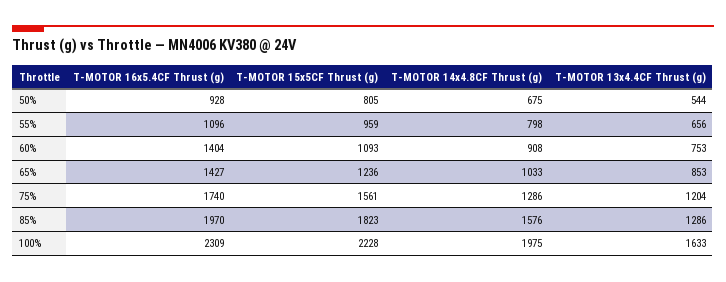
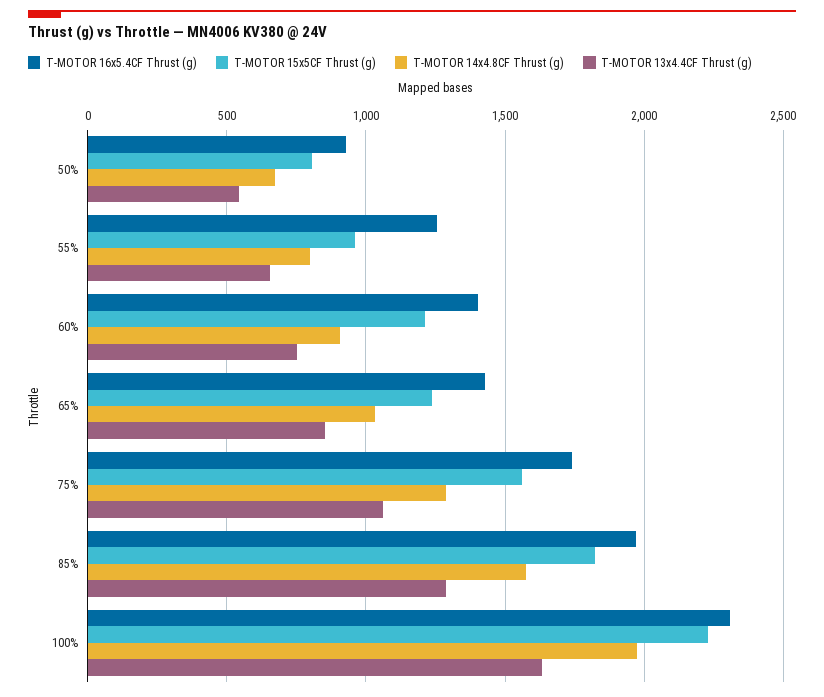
  {
    "T-MOTOR 16x5.4CF Thrust (g)": {
      "50%": 928,
-     "55%": 1096,
+     "55%": 1250,
      "60%": 1404,
      "65%": 1427,
      "75%": 1740,
      "85%": 1970,
      "100%": 2309
    },
    "T-MOTOR 15x5CF Thrust (g)": {
      "50%": 805,
      "55%": 959,
-     "60%": 1093,
+     "60%": 1200,
      "65%": 1236,
      "75%": 1561,
      "85%": 1823,
      "100%": 2228
    },
    "T-MOTOR 14x4.8CF Thrust (g)": {
      "50%": 675,
      "55%": 798,
      "60%": 908,
      "65%": 1033,
      "75%": 1286,
      "85%": 1576,
      "100%": 1975
    },
    "T-MOTOR 13x4.4CF Thrust (g)": {
      "50%": 544,
      "55%": 656,
      "60%": 753,
      "65%": 853,
-     "75%": 1204,
+     "75%": 1050,
      "85%": 1286,
      "100%": 1633
    }
  }

